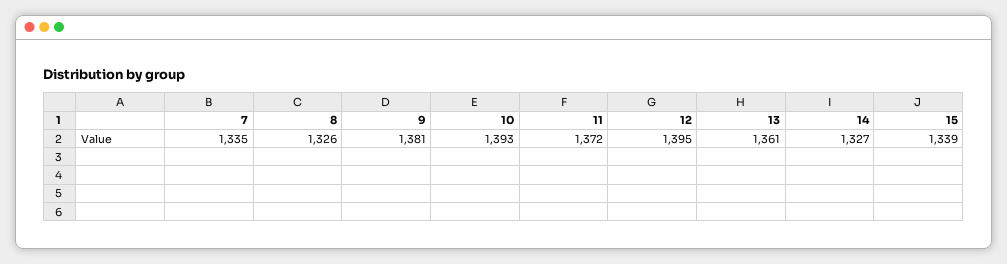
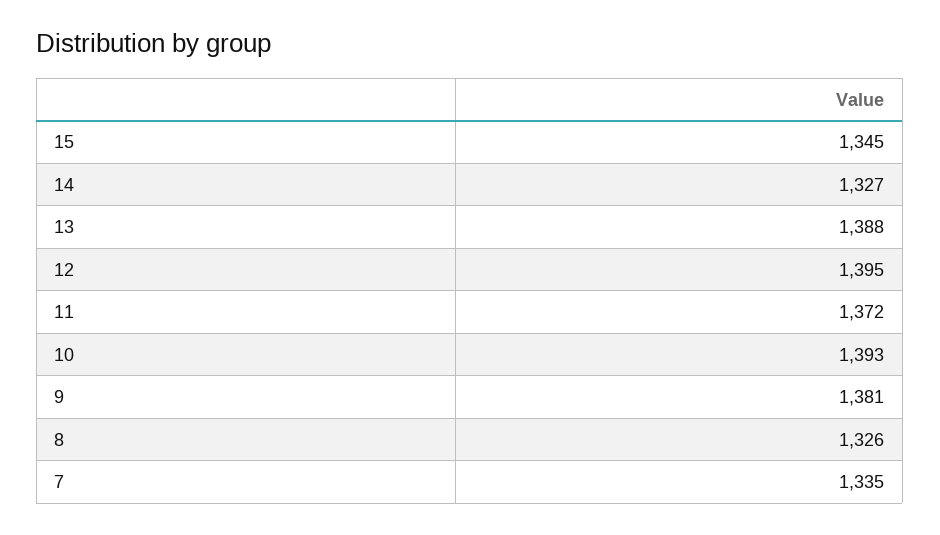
  {
    "7": 1335,
    "8": 1326,
    "9": 1381,
    "10": 1393,
    "11": 1372,
    "12": 1395,
-   "13": 1361,
+   "13": 1388,
    "14": 1327,
-   "15": 1339
+   "15": 1345
  }

